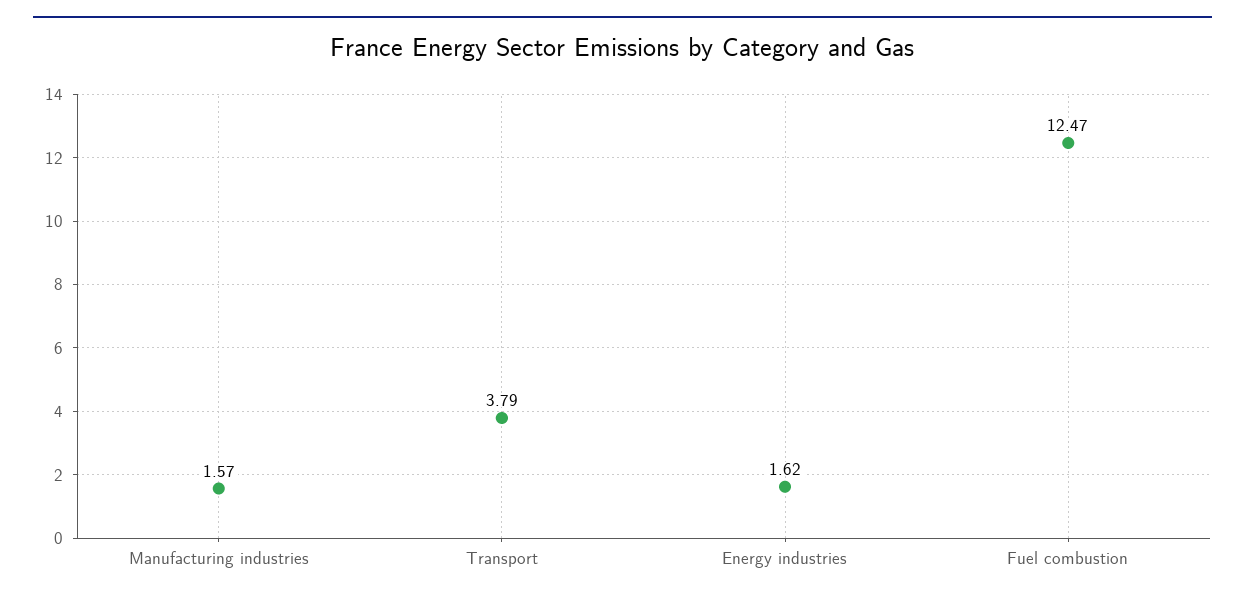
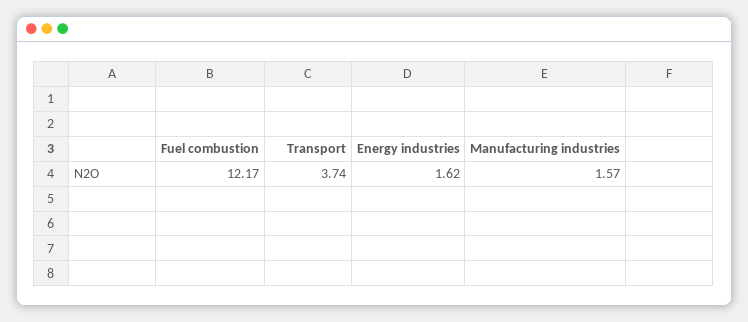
  {
    "Manufacturing industries": 1.57,
-   "Transport": 3.79,
+   "Transport": 3.74,
    "Energy industries": 1.62,
-   "Fuel combustion": 12.47
+   "Fuel combustion": 12.17
  }

